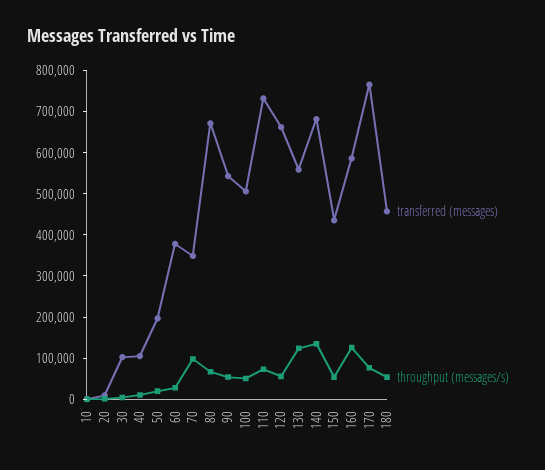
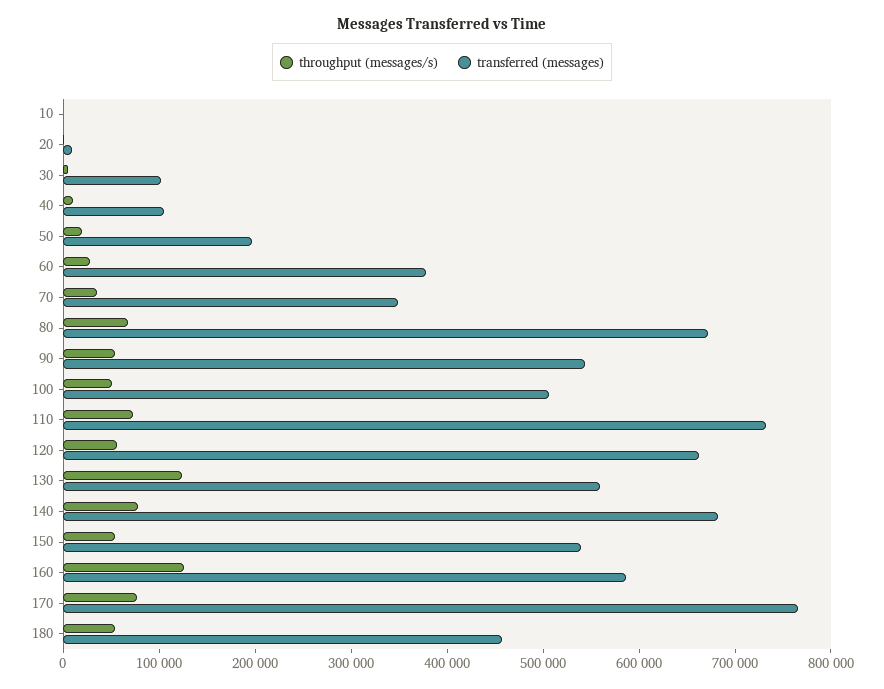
  {
    "transferred (messages)": {
      "10": 0,
      "20": 0,
      "30": 100000,
      "40": 100000,
      "50": 200000,
      "60": 380000,
      "70": 340000,
      "80": 680000,
      "90": 540000,
      "100": 500000,
      "110": 740000,
      "120": 660000,
      "130": 560000,
      "140": 680000,
-     "150": 440000,
+     "150": 540000,
      "160": 580000,
      "170": 760000,
      "180": 460000
    },
    "throughput (messages/s)": {
      "10": 0,
      "20": 0,
      "30": 0,
      "40": 20000,
      "50": 20000,
      "60": 20000,
-     "70": 100000,
+     "70": 40000,
      "80": 60000,
      "90": 60000,
      "100": 60000,
      "110": 80000,
      "120": 60000,
      "130": 120000,
-     "140": 140000,
+     "140": 80000,
      "150": 60000,
      "160": 120000,
      "170": 80000,
      "180": 60000
    }
  }

